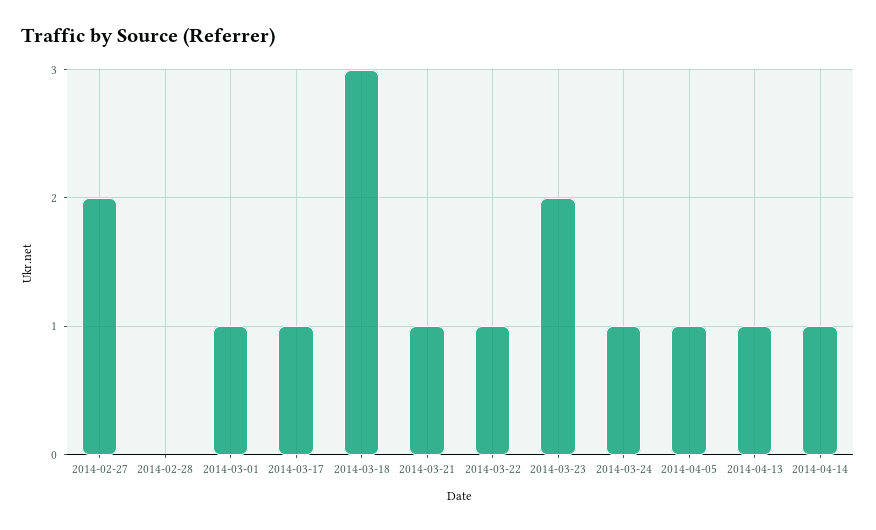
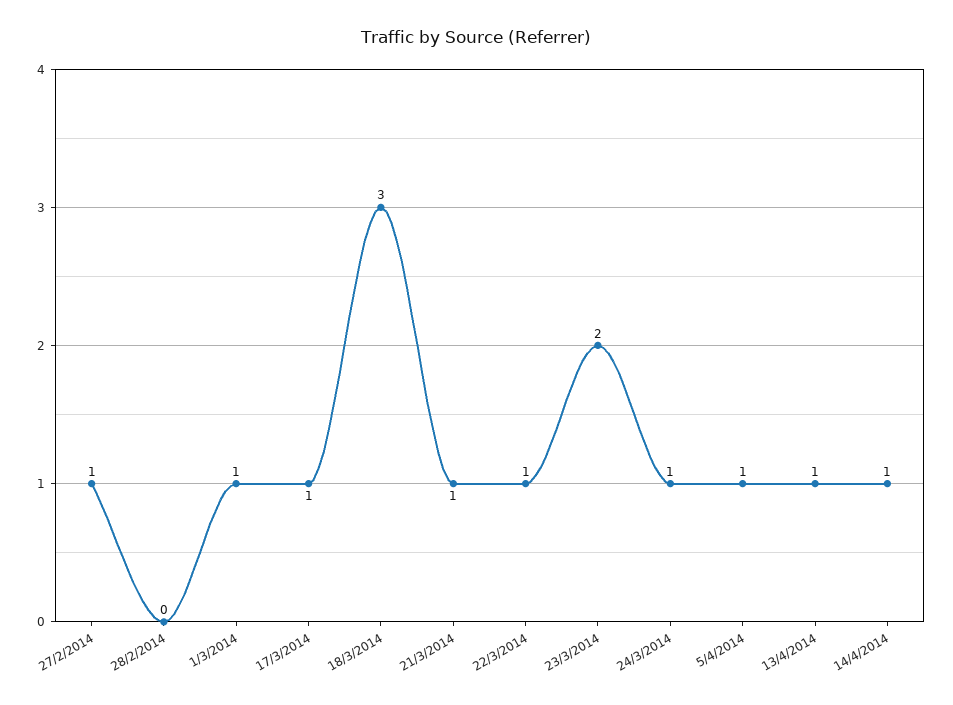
  {
-   "2014-02-27": 2,
+   "2014-02-27": 1,
    "2014-02-28": 0,
    "2014-03-01": 1,
    "2014-03-17": 1,
    "2014-03-18": 3,
    "2014-03-21": 1,
    "2014-03-22": 1,
    "2014-03-23": 2,
    "2014-03-24": 1,
    "2014-04-05": 1,
    "2014-04-13": 1,
    "2014-04-14": 1
  }

